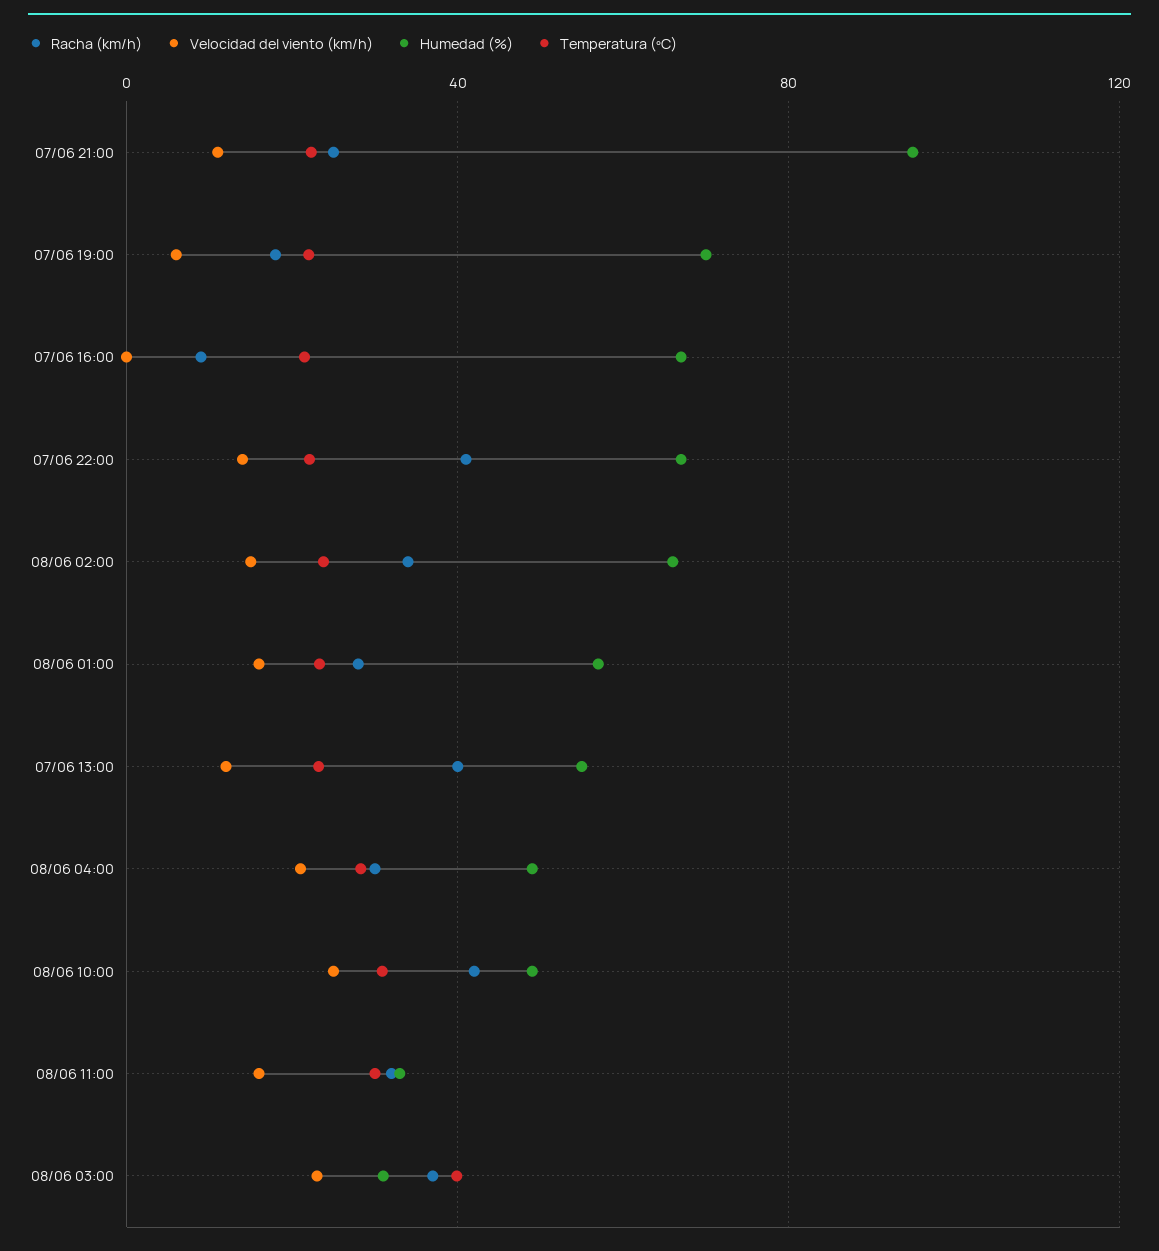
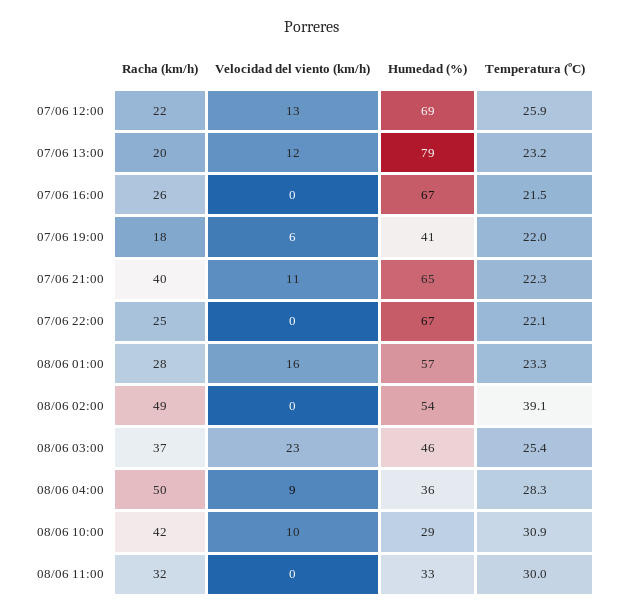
  {
    "Racha (km/h)": {
-     "07/06 21:00": 25,
+     "07/06 21:00": 40,
      "07/06 19:00": 18,
-     "07/06 16:00": 10,
+     "07/06 16:00": 26,
-     "07/06 22:00": 40,
+     "07/06 22:00": 25,
-     "08/06 02:00": 35,
+     "08/06 02:00": 49,
      "08/06 01:00": 28,
-     "07/06 13:00": 40,
+     "07/06 13:00": 20,
-     "08/06 04:00": 30,
+     "08/06 04:00": 50,
      "08/06 10:00": 42,
      "08/06 11:00": 32,
-     "08/06 03:00": 37
+     "08/06 03:00": 37,
+     "07/06 12:00": 22
    },
    "Velocidad del viento (km/h)": {
      "07/06 21:00": 11,
      "07/06 19:00": 6,
      "07/06 16:00": 0,
-     "07/06 22:00": 15,
+     "07/06 22:00": 0,
-     "08/06 02:00": 15,
+     "08/06 02:00": 0,
      "08/06 01:00": 16,
      "07/06 13:00": 12,
-     "08/06 04:00": 20,
+     "08/06 04:00": 9,
-     "08/06 10:00": 25,
+     "08/06 10:00": 10,
-     "08/06 11:00": 15,
+     "08/06 11:00": 0,
-     "08/06 03:00": 23
+     "08/06 03:00": 23,
+     "07/06 12:00": 13
    },
    "Humedad (%)": {
-     "07/06 21:00": 95,
+     "07/06 21:00": 65,
-     "07/06 19:00": 70,
+     "07/06 19:00": 41,
      "07/06 16:00": 67,
      "07/06 22:00": 67,
-     "08/06 02:00": 65,
+     "08/06 02:00": 54,
      "08/06 01:00": 57,
-     "07/06 13:00": 55,
+     "07/06 13:00": 79,
-     "08/06 04:00": 50,
+     "08/06 04:00": 36,
-     "08/06 10:00": 50,
+     "08/06 10:00": 29,
      "08/06 11:00": 33,
-     "08/06 03:00": 30
+     "08/06 03:00": 46,
+     "07/06 12:00": 69
    },
    "Temperatura (ºC)": {
      "07/06 21:00": 22.3,
      "07/06 19:00": 22,
      "07/06 16:00": 21.5,
      "07/06 22:00": 22.1,
-     "08/06 02:00": 25,
+     "08/06 02:00": 39.1,
      "08/06 01:00": 23.3,
      "07/06 13:00": 23.2,
      "08/06 04:00": 28.3,
      "08/06 10:00": 30.9,
      "08/06 11:00": 30,
-     "08/06 03:00": 40
+     "08/06 03:00": 25.4,
+     "07/06 12:00": 25.9
    }
  }

